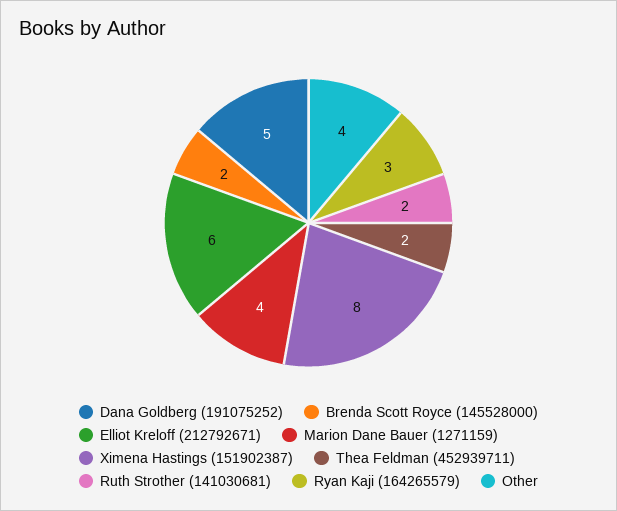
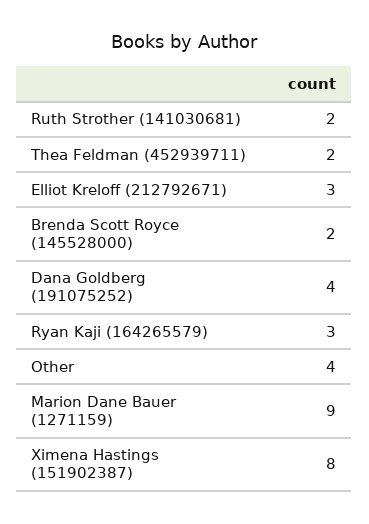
  {
-   "Dana Goldberg (191075252)": 5,
+   "Dana Goldberg (191075252)": 4,
    "Brenda Scott Royce (145528000)": 2,
-   "Elliot Kreloff (212792671)": 6,
+   "Elliot Kreloff (212792671)": 3,
-   "Marion Dane Bauer (1271159)": 4,
+   "Marion Dane Bauer (1271159)": 9,
    "Ximena Hastings (151902387)": 8,
    "Thea Feldman (452939711)": 2,
    "Ruth Strother (141030681)": 2,
    "Ryan Kaji (164265579)": 3,
    "Other": 4
  }

